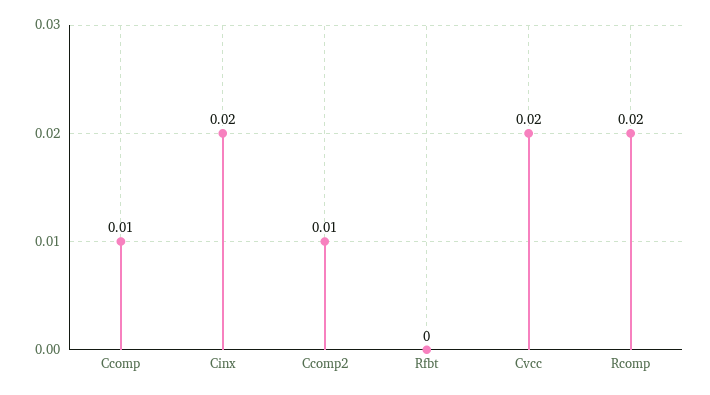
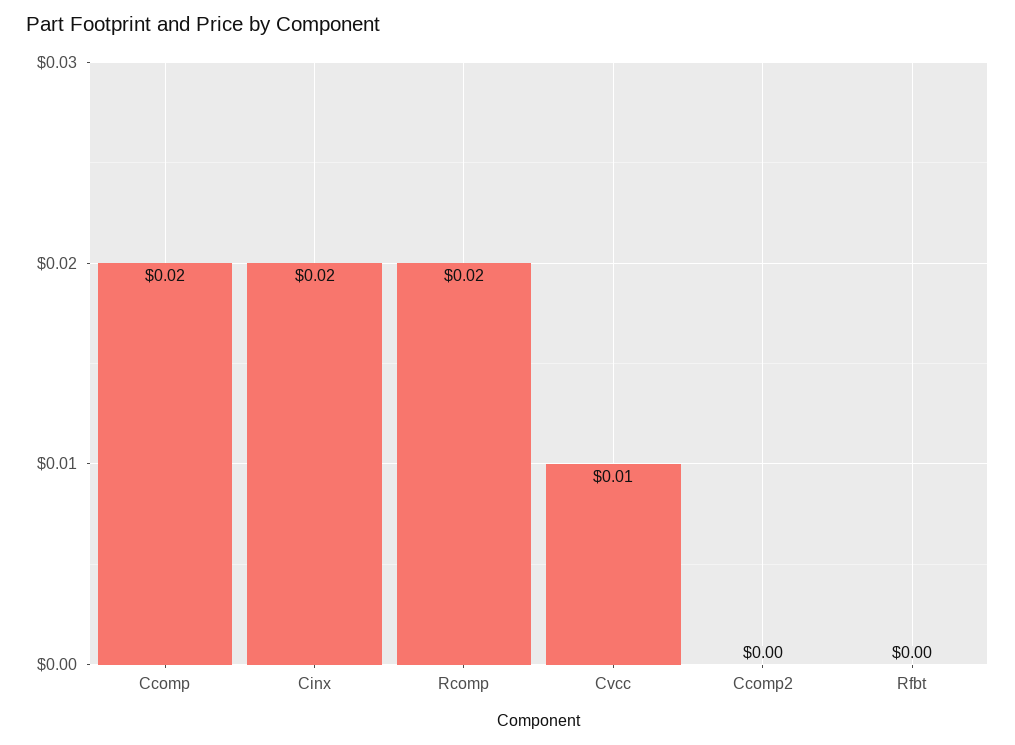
  {
-   "Ccomp": 0.01,
+   "Ccomp": 0.02,
    "Cinx": 0.02,
-   "Ccomp2": 0.01,
+   "Ccomp2": 0,
    "Rfbt": 0,
-   "Cvcc": 0.02,
+   "Cvcc": 0.01,
    "Rcomp": 0.02
  }

